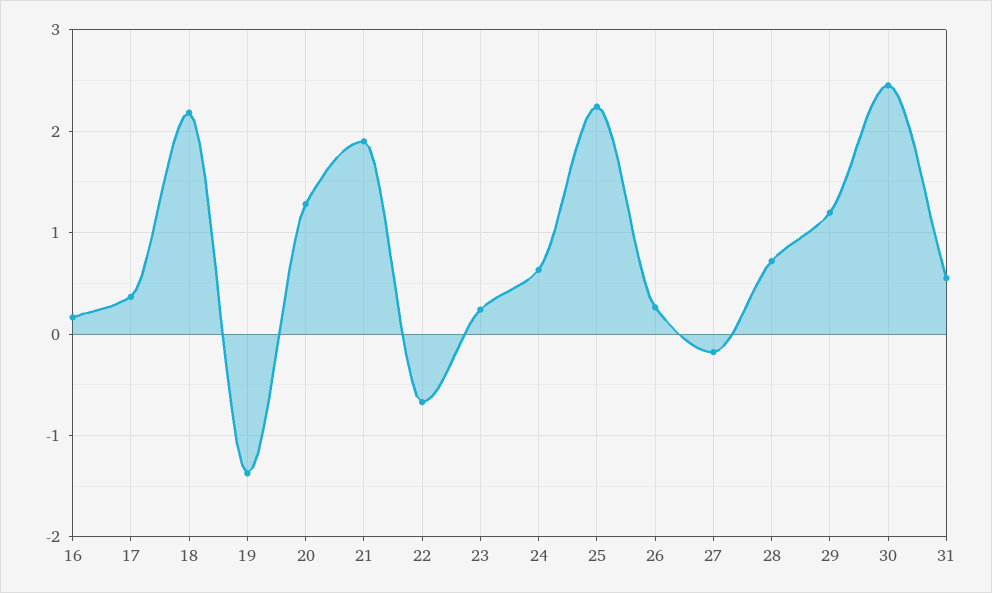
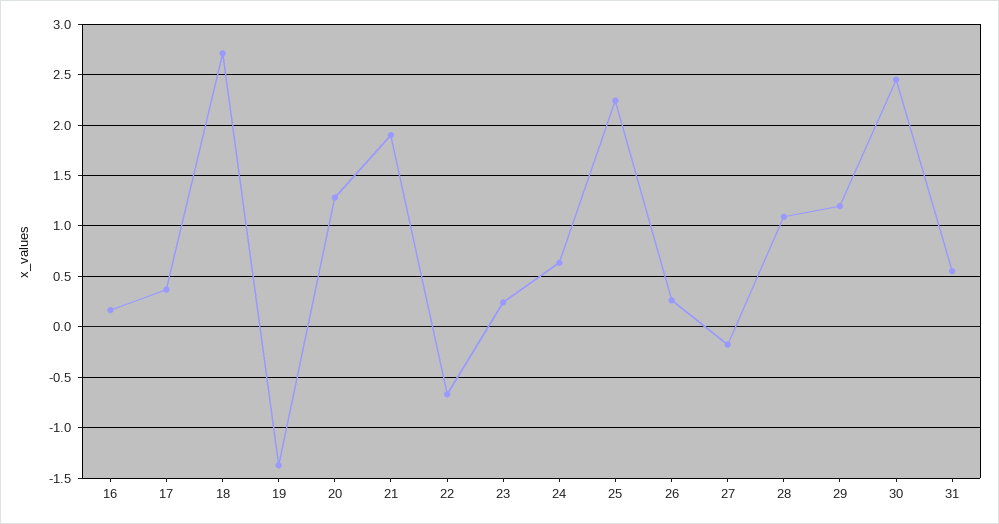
  {
    "16": 0.2,
    "17": 0.4,
-   "18": 2.2,
+   "18": 2.7,
    "19": -1.4,
    "20": 1.3,
    "21": 1.9,
    "22": -0.7,
    "23": 0.2,
    "24": 0.6,
    "25": 2.2,
    "26": 0.3,
    "27": -0.2,
-   "28": 0.7,
+   "28": 1.1,
    "29": 1.2,
    "30": 2.5,
    "31": 0.6
  }

